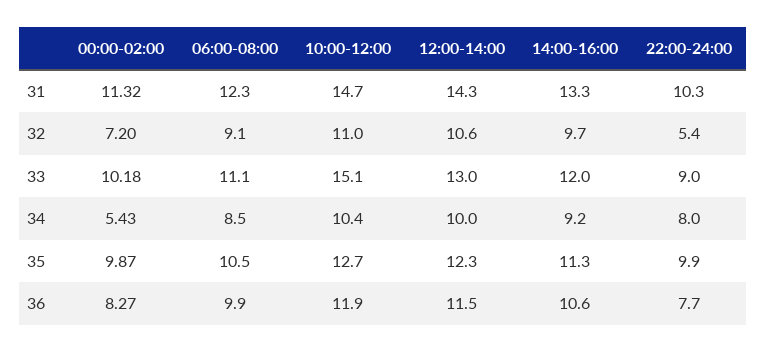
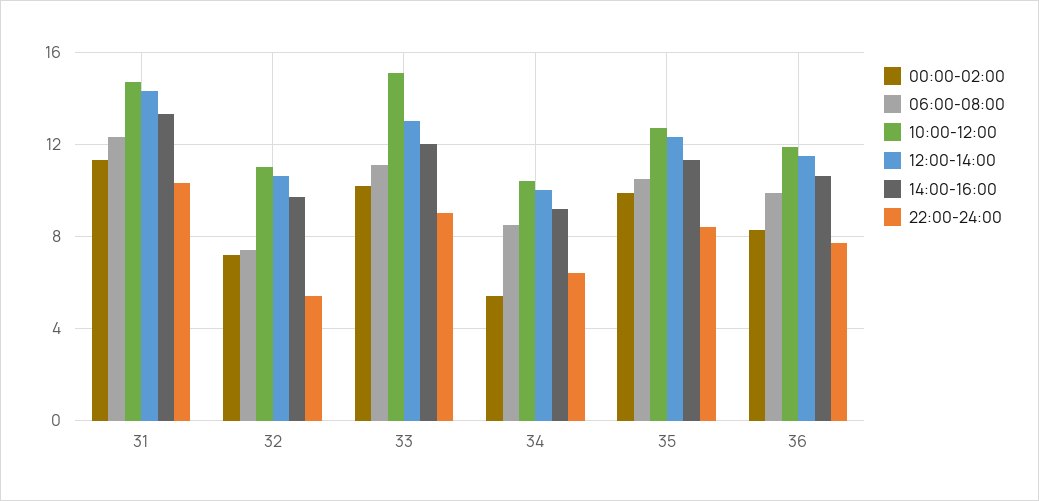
  {
    "00:00-02:00": {
      "31": 11.32,
      "32": 7.2,
      "33": 10.18,
      "34": 5.43,
      "35": 9.87,
      "36": 8.27
    },
    "06:00-08:00": {
      "31": 12.3,
-     "32": 9.1,
+     "32": 7.5,
      "33": 11.1,
      "34": 8.5,
      "35": 10.5,
      "36": 9.9
    },
    "10:00-12:00": {
      "31": 14.7,
      "32": 11,
      "33": 15.1,
      "34": 10.4,
      "35": 12.7,
      "36": 11.9
    },
    "12:00-14:00": {
      "31": 14.3,
      "32": 10.6,
      "33": 13,
      "34": 10,
      "35": 12.3,
      "36": 11.5
    },
    "14:00-16:00": {
      "31": 13.3,
      "32": 9.7,
      "33": 12,
      "34": 9.2,
      "35": 11.3,
      "36": 10.6
    },
    "22:00-24:00": {
      "31": 10.3,
      "32": 5.4,
      "33": 9,
-     "34": 8,
+     "34": 6.5,
-     "35": 9.9,
+     "35": 8.5,
      "36": 7.7
    }
  }

